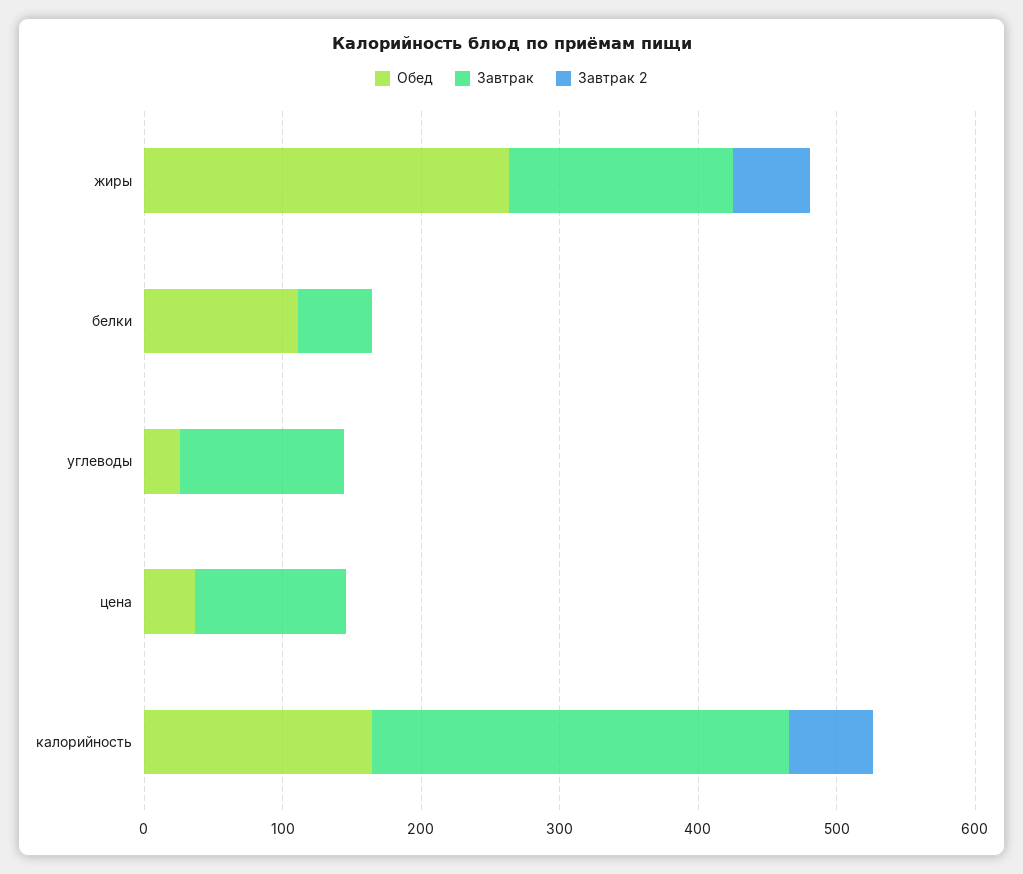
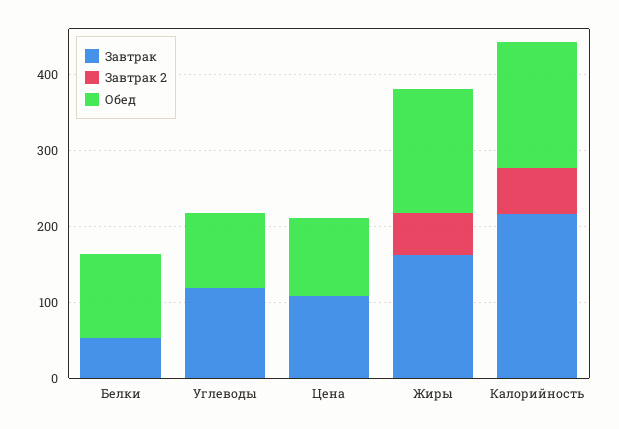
  {
    "Обед": {
-     "жиры": 260,
+     "жиры": 160,
      "белки": 120,
-     "углеводы": 20,
+     "углеводы": 100,
-     "цена": 40,
+     "цена": 100,
      "калорийность": 160
    },
    "Завтрак": {
      "жиры": 160,
      "белки": 60,
      "углеводы": 120,
      "цена": 100,
-     "калорийность": 300
+     "калорийность": 220
    },
    "Завтрак 2": {
      "жиры": 60,
      "белки": 0,
      "углеводы": 0,
      "цена": 0,
      "калорийность": 60
    }
  }

